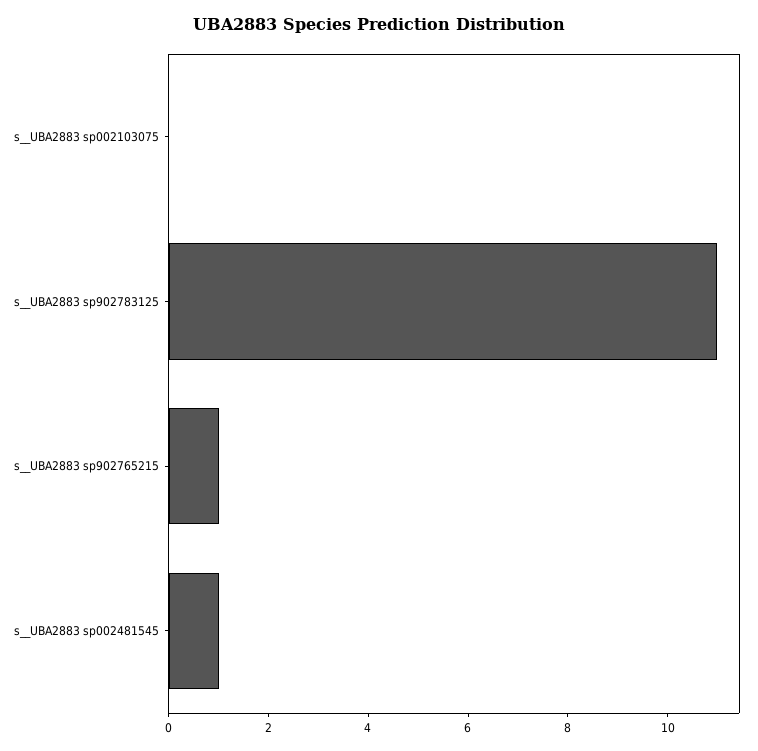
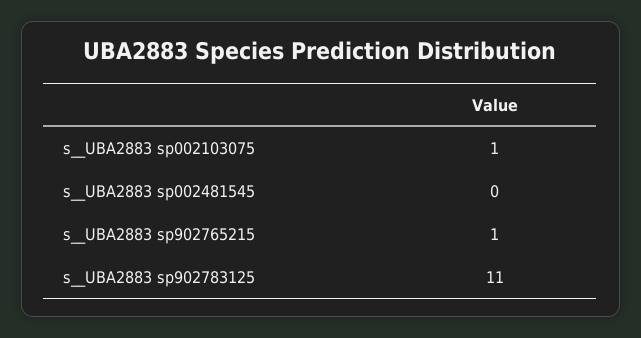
  {
-   "s__UBA2883 sp002103075": 0,
+   "s__UBA2883 sp002103075": 1,
    "s__UBA2883 sp902783125": 11,
    "s__UBA2883 sp902765215": 1,
-   "s__UBA2883 sp002481545": 1
+   "s__UBA2883 sp002481545": 0
  }

